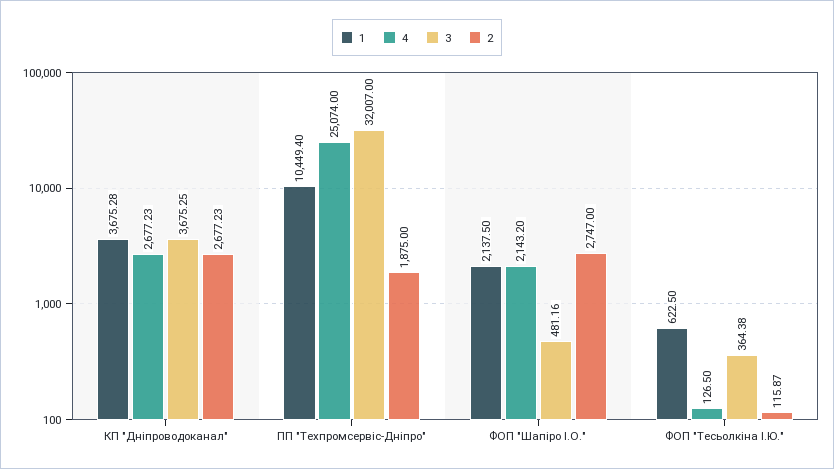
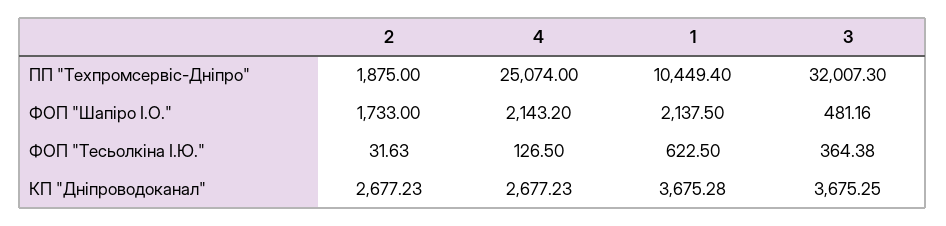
  {
    "1": {
      "КП \"Дніпроводоканал\"": 3675.28,
      "ПП \"Техпромсервіс-Дніпро\"": 10449.4,
      "ФОП \"Шапіро І.О.\"": 2137.5,
      "ФОП \"Тесьолкіна І.Ю.\"": 622.5
    },
    "4": {
      "КП \"Дніпроводоканал\"": 2677.23,
      "ПП \"Техпромсервіс-Дніпро\"": 25074,
      "ФОП \"Шапіро І.О.\"": 2143.2,
      "ФОП \"Тесьолкіна І.Ю.\"": 126.5
    },
    "3": {
      "КП \"Дніпроводоканал\"": 3675.25,
-     "ПП \"Техпромсервіс-Дніпро\"": 32007,
+     "ПП \"Техпромсервіс-Дніпро\"": 32007.3,
      "ФОП \"Шапіро І.О.\"": 481.16,
      "ФОП \"Тесьолкіна І.Ю.\"": 364.38
    },
    "2": {
      "КП \"Дніпроводоканал\"": 2677.23,
      "ПП \"Техпромсервіс-Дніпро\"": 1875,
-     "ФОП \"Шапіро І.О.\"": 2747,
+     "ФОП \"Шапіро І.О.\"": 1733,
-     "ФОП \"Тесьолкіна І.Ю.\"": 115.87
+     "ФОП \"Тесьолкіна І.Ю.\"": 31.63
    }
  }

